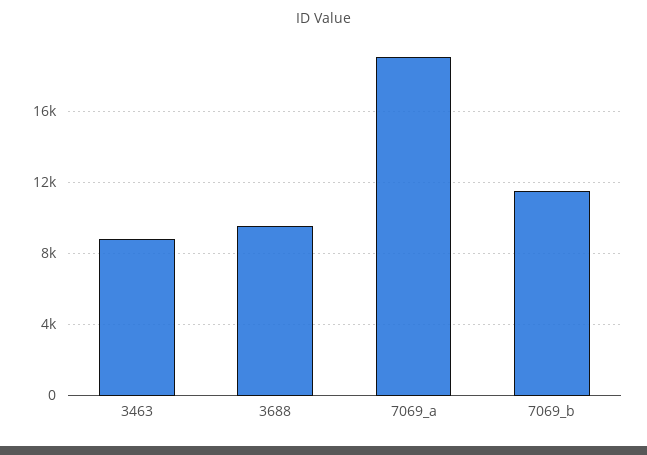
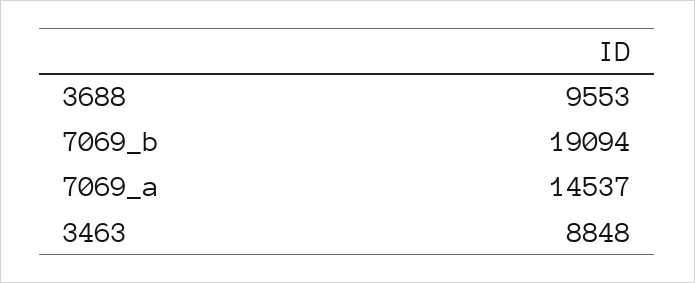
  {
    "3463": 8848,
    "3688": 9553,
-   "7069_a": 19000,
+   "7069_a": 14537,
-   "7069_b": 11500
+   "7069_b": 19094
  }

